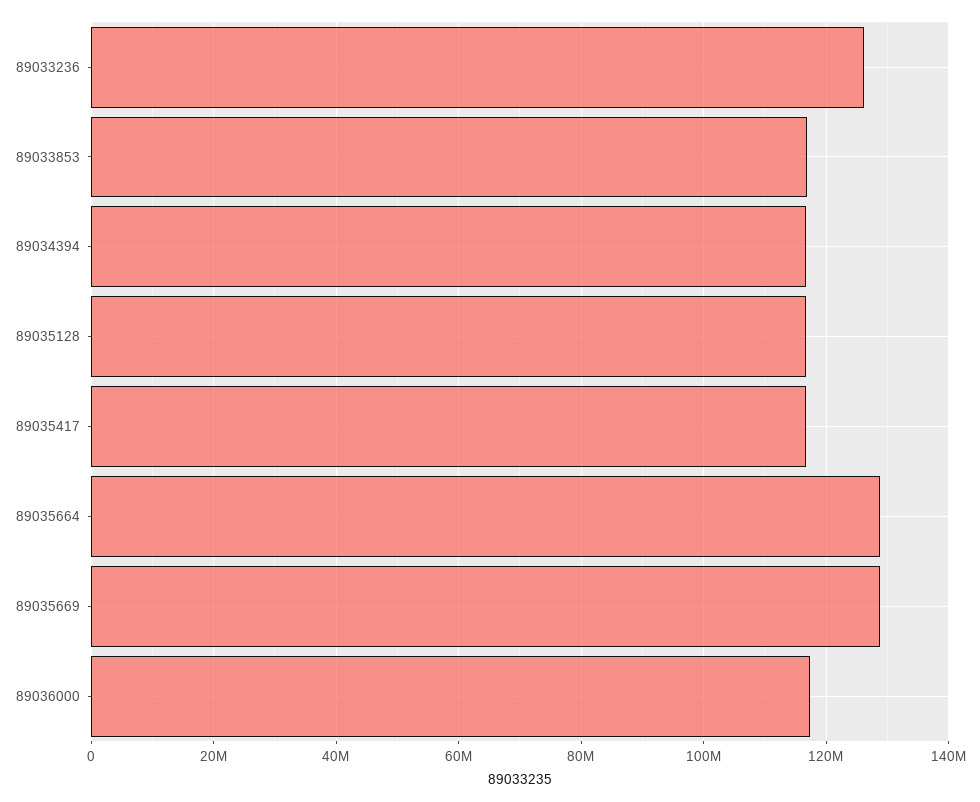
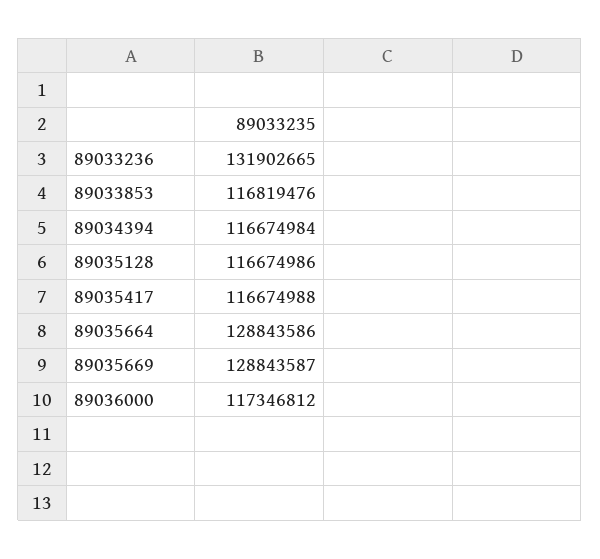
  {
-   "89033236": 126000000,
+   "89033236": 131902665,
    "89033853": 116819476,
    "89034394": 116674984,
    "89035128": 116674986,
    "89035417": 116674988,
    "89035664": 128843586,
    "89035669": 128843587,
    "89036000": 117346812
  }

